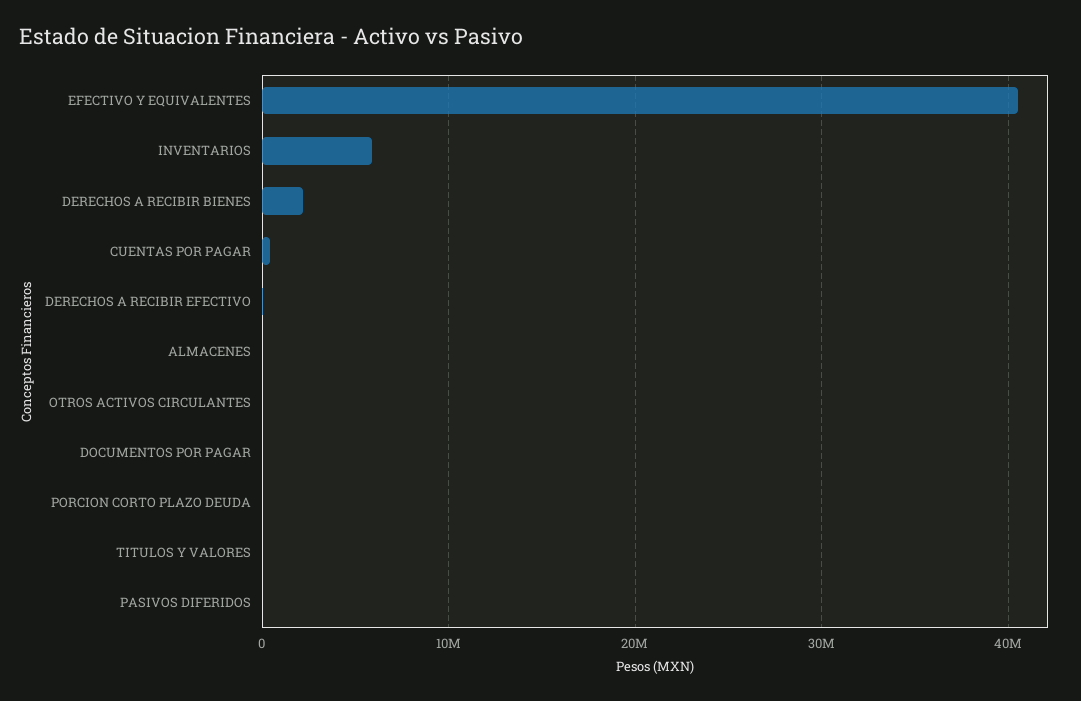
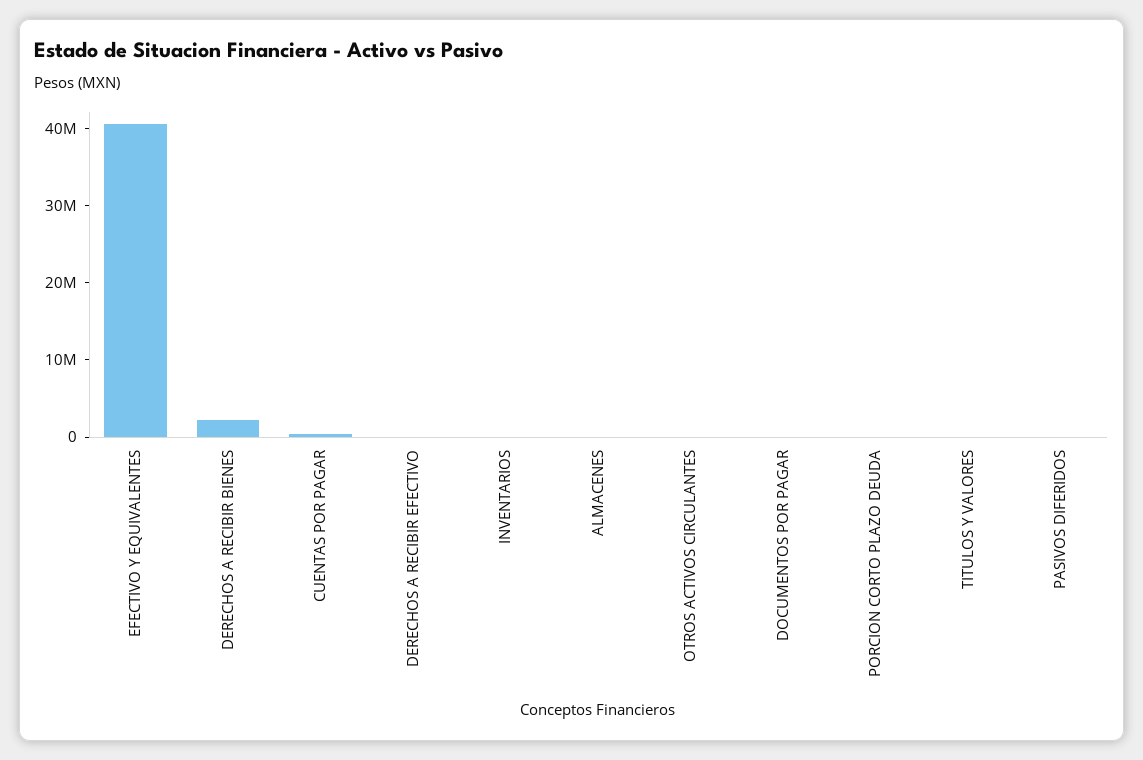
  {
    "EFECTIVO Y EQUIVALENTES": 41000000,
-   "INVENTARIOS": 6000000,
+   "INVENTARIOS": 0,
    "DERECHOS A RECIBIR BIENES": 2000000,
    "CUENTAS POR PAGAR": 0,
    "DERECHOS A RECIBIR EFECTIVO": 0,
    "ALMACENES": 0,
    "OTROS ACTIVOS CIRCULANTES": 0,
    "DOCUMENTOS POR PAGAR": 0,
    "PORCION CORTO PLAZO DEUDA": 0,
    "TITULOS Y VALORES": 0,
    "PASIVOS DIFERIDOS": 0
  }

